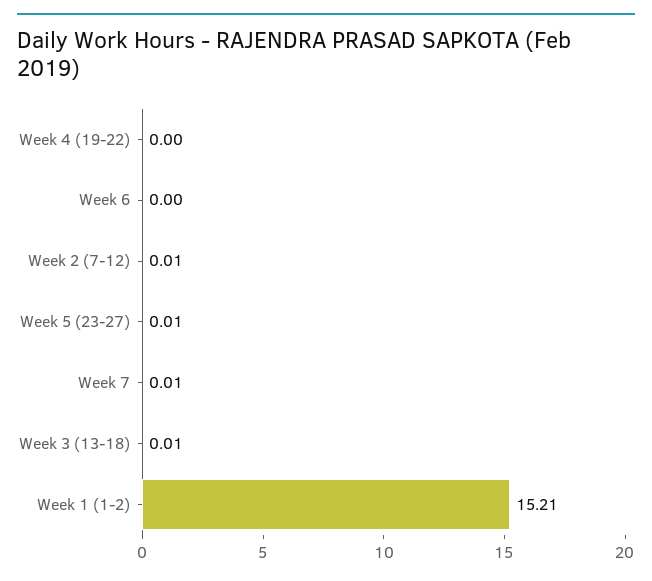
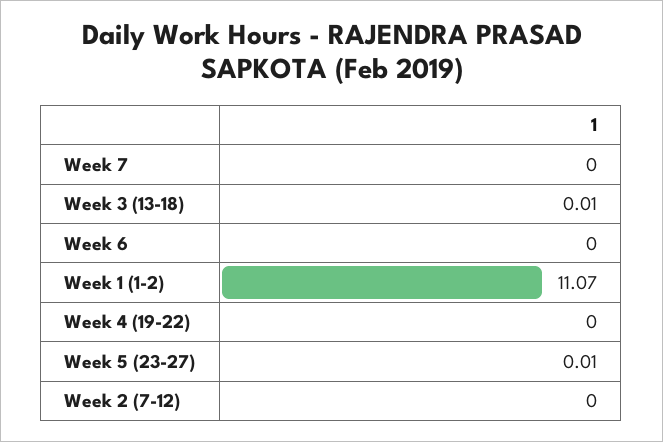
  {
    "Week 4 (19-22)": 0,
    "Week 6": 0,
-   "Week 2 (7-12)": 0.01,
+   "Week 2 (7-12)": 0,
    "Week 5 (23-27)": 0.01,
-   "Week 7": 0.01,
+   "Week 7": 0,
    "Week 3 (13-18)": 0.01,
-   "Week 1 (1-2)": 15.21
+   "Week 1 (1-2)": 11.07
  }

